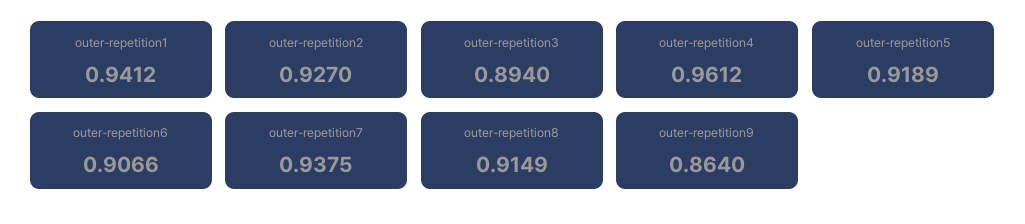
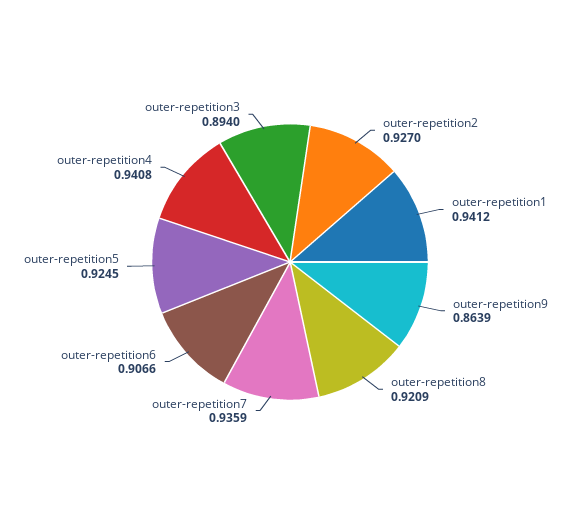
  {
    "outer-repetition1": 0.9412,
    "outer-repetition2": 0.927,
    "outer-repetition3": 0.894,
-   "outer-repetition4": 0.9612,
+   "outer-repetition4": 0.9408,
-   "outer-repetition5": 0.9189,
+   "outer-repetition5": 0.9245,
    "outer-repetition6": 0.9066,
-   "outer-repetition7": 0.9375,
+   "outer-repetition7": 0.9359,
-   "outer-repetition8": 0.9149,
+   "outer-repetition8": 0.9209,
-   "outer-repetition9": 0.864
+   "outer-repetition9": 0.8639
  }

